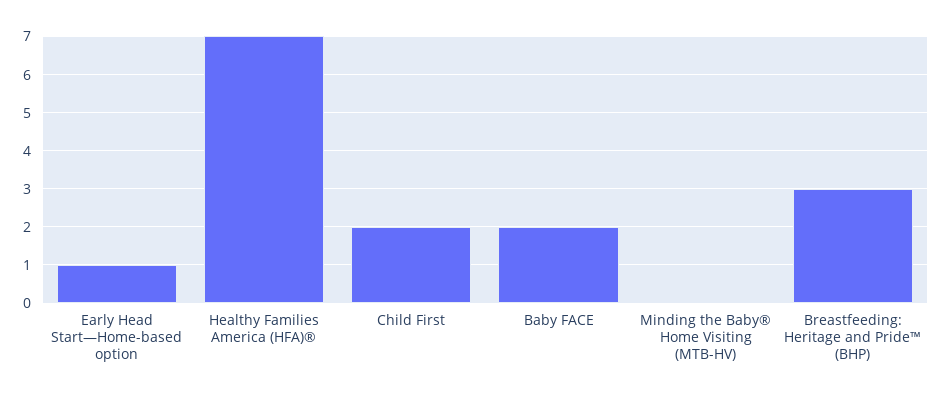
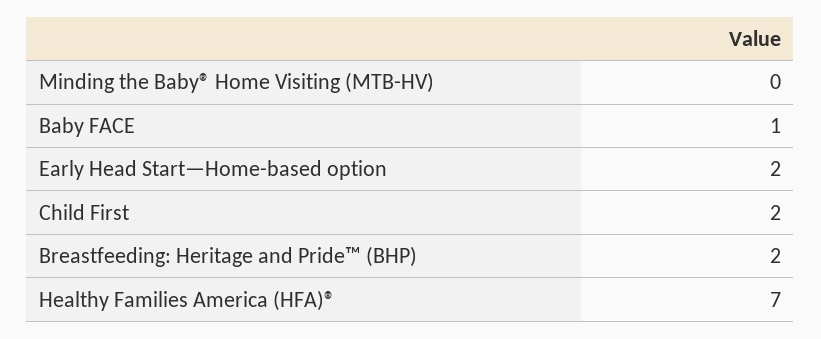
  {
-   "Early Head Start—Home-based option": 1,
+   "Early Head Start—Home-based option": 2,
    "Healthy Families America (HFA)®": 7,
    "Child First": 2,
-   "Baby FACE": 2,
+   "Baby FACE": 1,
    "Minding the Baby® Home Visiting (MTB-HV)": 0,
-   "Breastfeeding: Heritage and Pride™ (BHP)": 3
+   "Breastfeeding: Heritage and Pride™ (BHP)": 2
  }

